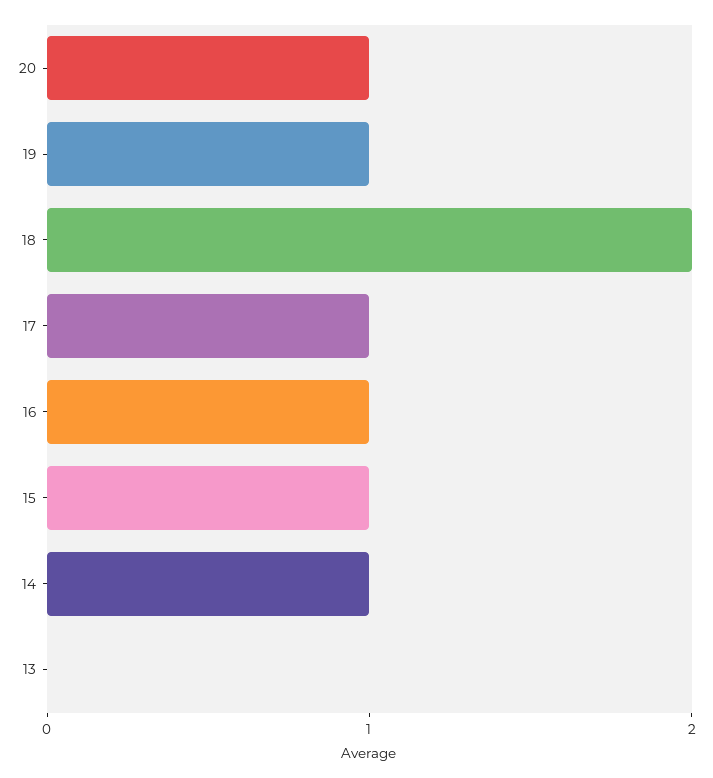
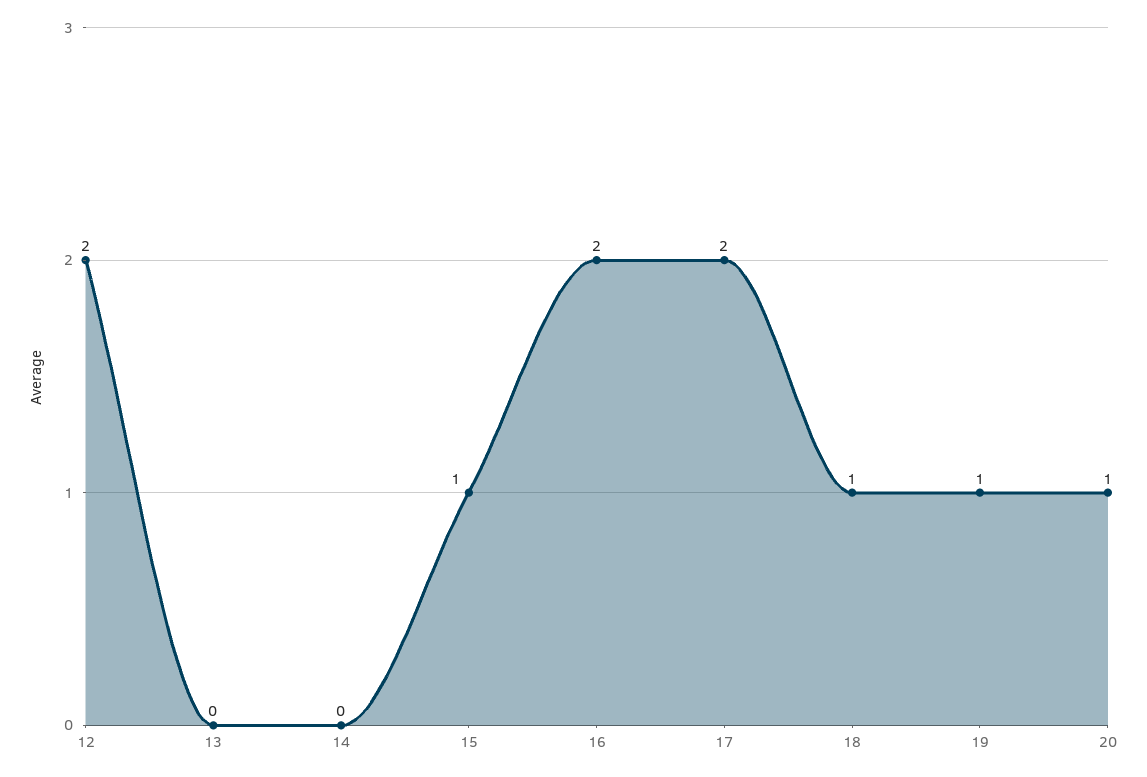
  {
    "20": 1,
    "19": 1,
-   "18": 2,
+   "18": 1,
-   "17": 1,
+   "17": 2,
-   "16": 1,
+   "16": 2,
    "15": 1,
-   "14": 1,
+   "14": 0,
-   "13": 0
+   "13": 0,
+   "12": 2
  }

